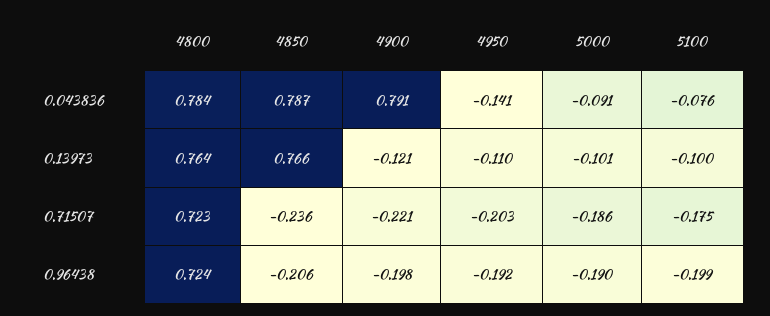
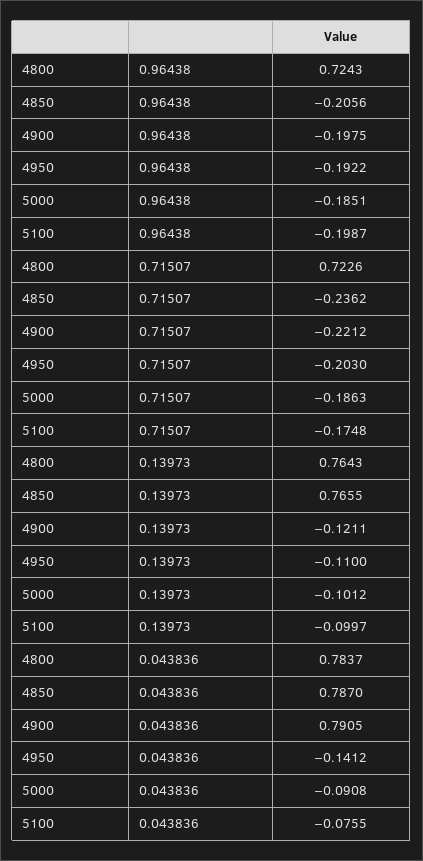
  {
    "4800": {
      "0.043836": 0.7837,
      "0.13973": 0.7643,
      "0.71507": 0.7226,
      "0.96438": 0.7243
    },
    "4850": {
      "0.043836": 0.787,
      "0.13973": 0.7655,
      "0.71507": -0.2362,
      "0.96438": -0.2056
    },
    "4900": {
      "0.043836": 0.7905,
      "0.13973": -0.1211,
      "0.71507": -0.2212,
      "0.96438": -0.1975
    },
    "4950": {
      "0.043836": -0.1412,
      "0.13973": -0.11,
      "0.71507": -0.203,
      "0.96438": -0.1922
    },
    "5000": {
      "0.043836": -0.0908,
      "0.13973": -0.1012,
      "0.71507": -0.1863,
-     "0.96438": -0.19
+     "0.96438": -0.1851
    },
    "5100": {
      "0.043836": -0.0755,
      "0.13973": -0.0997,
      "0.71507": -0.1748,
      "0.96438": -0.1987
    }
  }

